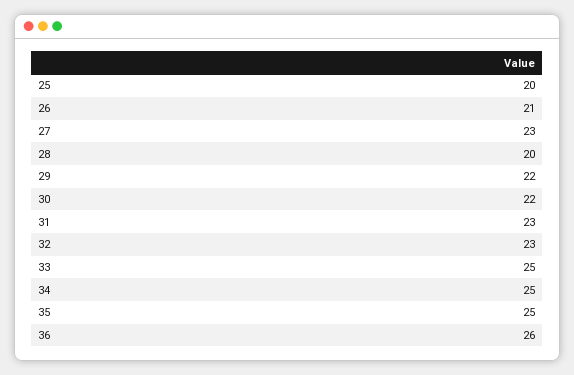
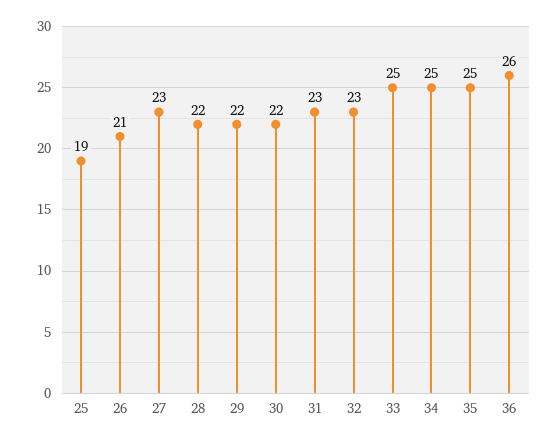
  {
-   "25": 20,
+   "25": 19,
    "26": 21,
    "27": 23,
-   "28": 20,
+   "28": 22,
    "29": 22,
    "30": 22,
    "31": 23,
    "32": 23,
    "33": 25,
    "34": 25,
    "35": 25,
    "36": 26
  }

